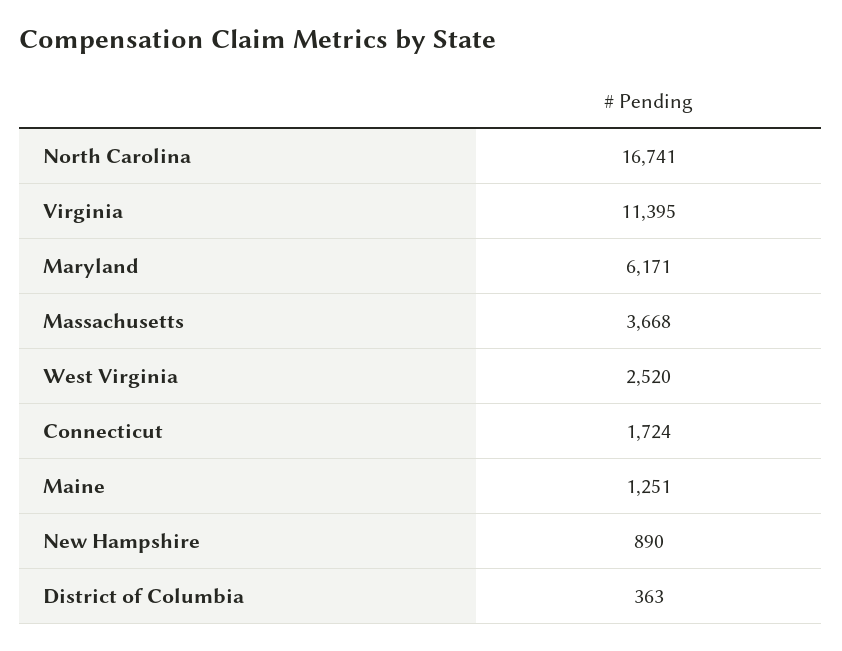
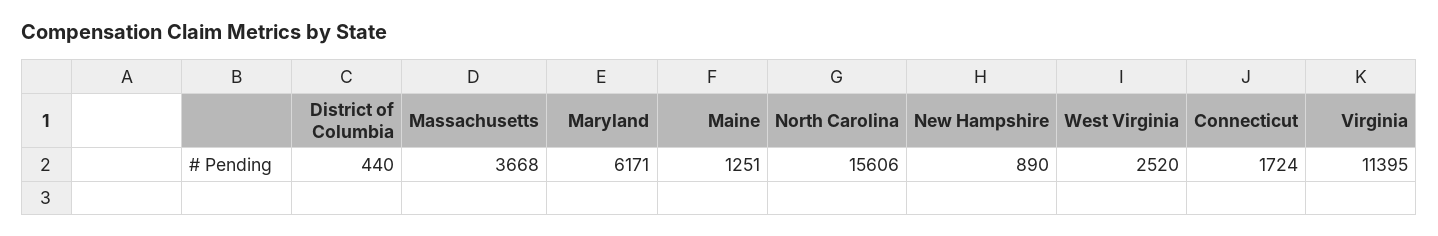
  {
-   "North Carolina": 16741,
+   "North Carolina": 15606,
    "Virginia": 11395,
    "Maryland": 6171,
    "Massachusetts": 3668,
    "West Virginia": 2520,
    "Connecticut": 1724,
    "Maine": 1251,
    "New Hampshire": 890,
-   "District of Columbia": 363
+   "District of Columbia": 440
  }

